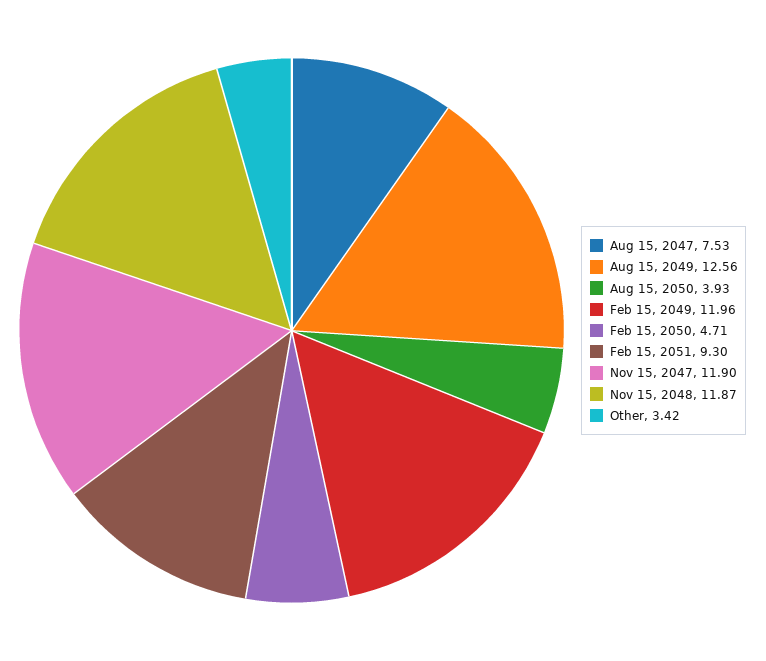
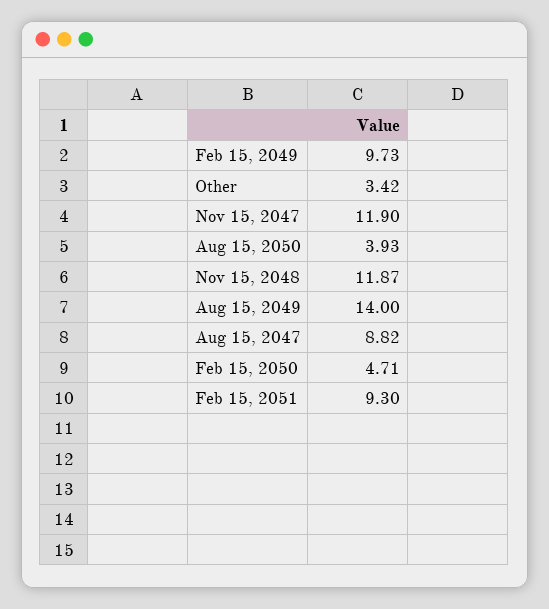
  {
-   "Aug 15, 2047": 7.53,
+   "Aug 15, 2047": 8.82,
-   "Aug 15, 2049": 12.56,
+   "Aug 15, 2049": 14,
    "Aug 15, 2050": 3.93,
-   "Feb 15, 2049": 11.96,
+   "Feb 15, 2049": 9.73,
    "Feb 15, 2050": 4.71,
    "Feb 15, 2051": 9.3,
    "Nov 15, 2047": 11.9,
    "Nov 15, 2048": 11.87,
    "Other": 3.42
  }

